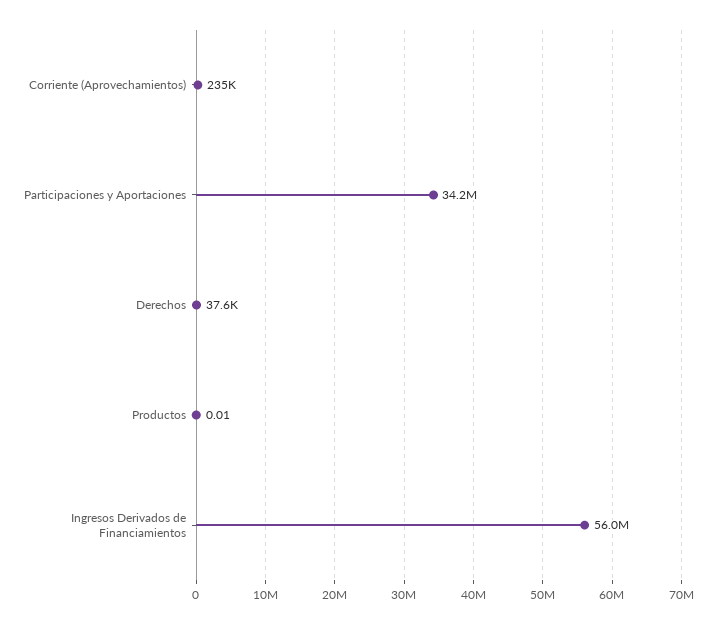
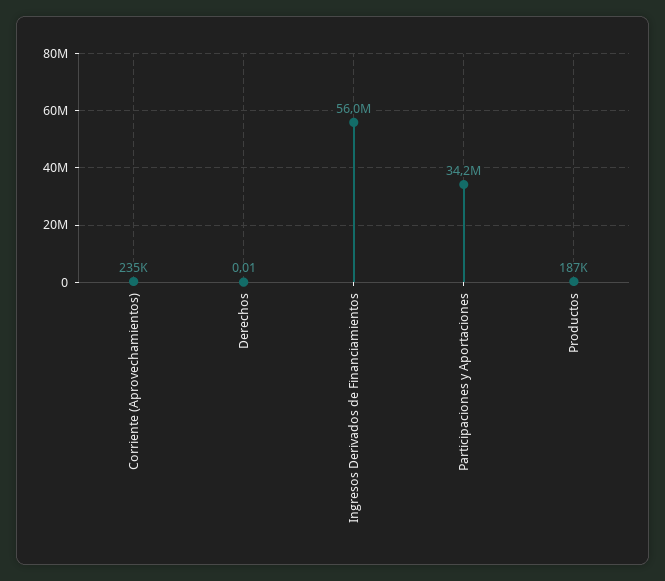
  {
    "Corriente (Aprovechamientos)": 235000,
    "Participaciones y Aportaciones": 34200000,
-   "Derechos": 37600,
+   "Derechos": 0.01,
-   "Productos": 0.01,
+   "Productos": 187000,
    "Ingresos Derivados de Financiamientos": 56000000
  }

